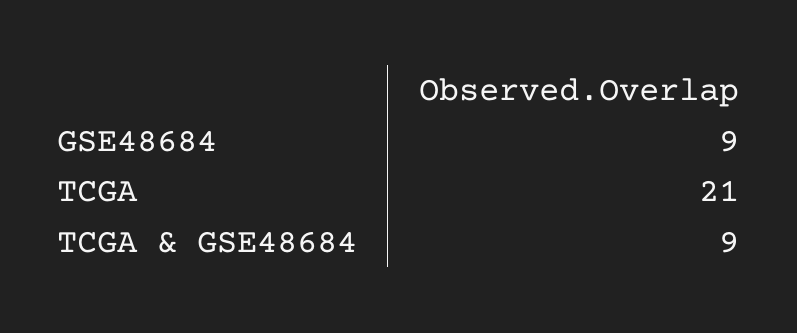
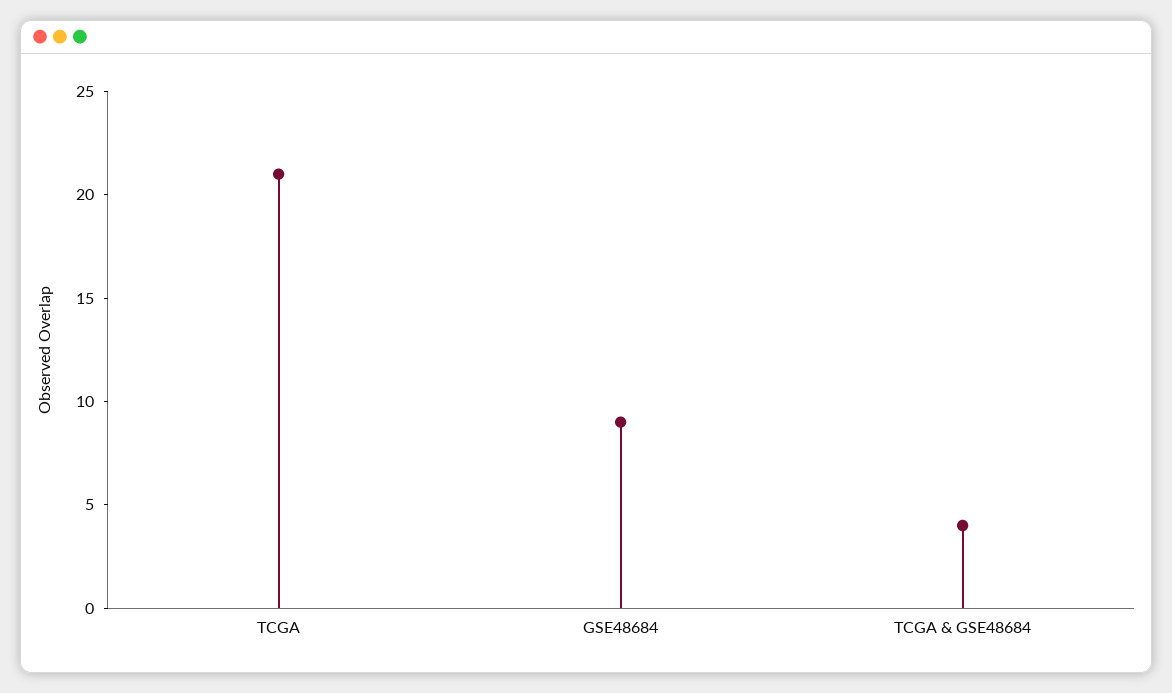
  {
    "GSE48684": 9,
    "TCGA": 21,
-   "TCGA & GSE48684": 9
+   "TCGA & GSE48684": 4
  }

